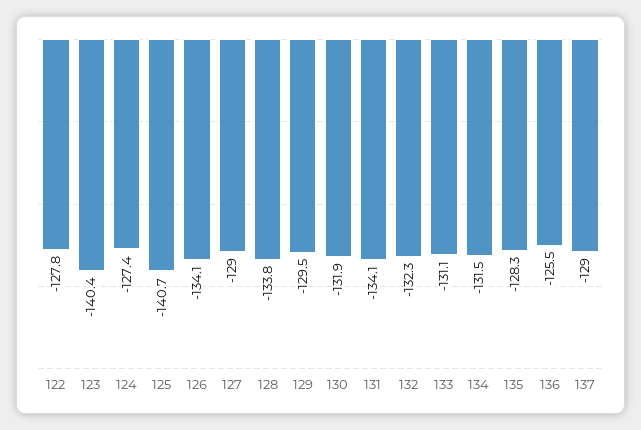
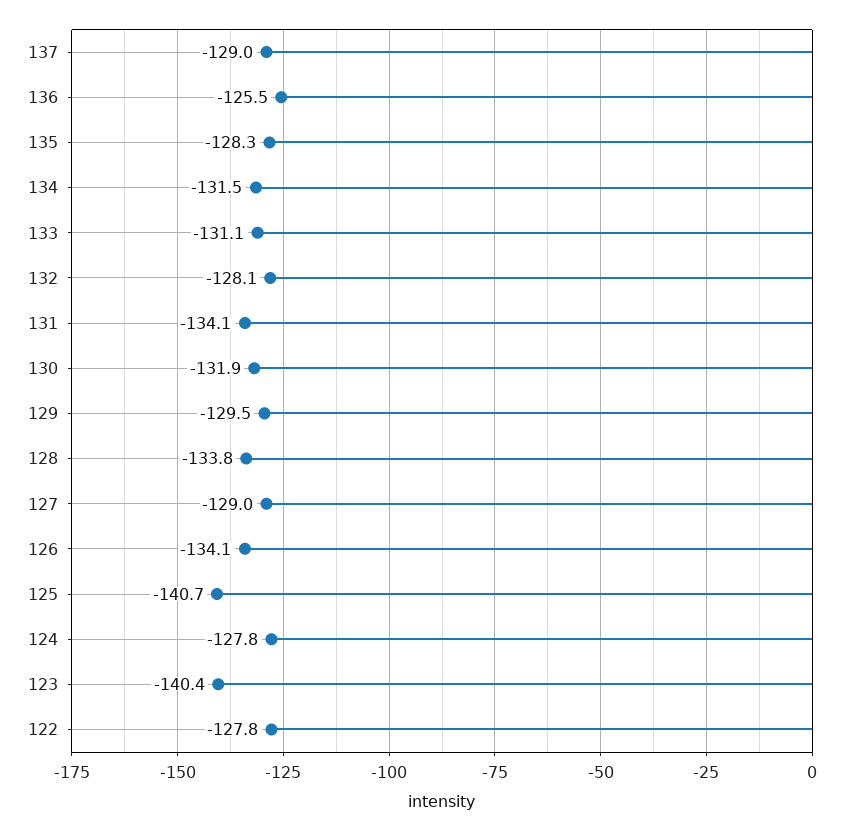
  {
    "122": -127.8,
    "123": -140.4,
-   "124": -127.4,
+   "124": -127.8,
    "125": -140.7,
    "126": -134.1,
    "127": -129,
    "128": -133.8,
    "129": -129.5,
    "130": -131.9,
    "131": -134.1,
-   "132": -132.3,
+   "132": -128.1,
    "133": -131.1,
    "134": -131.5,
    "135": -128.3,
    "136": -125.5,
    "137": -129
  }

